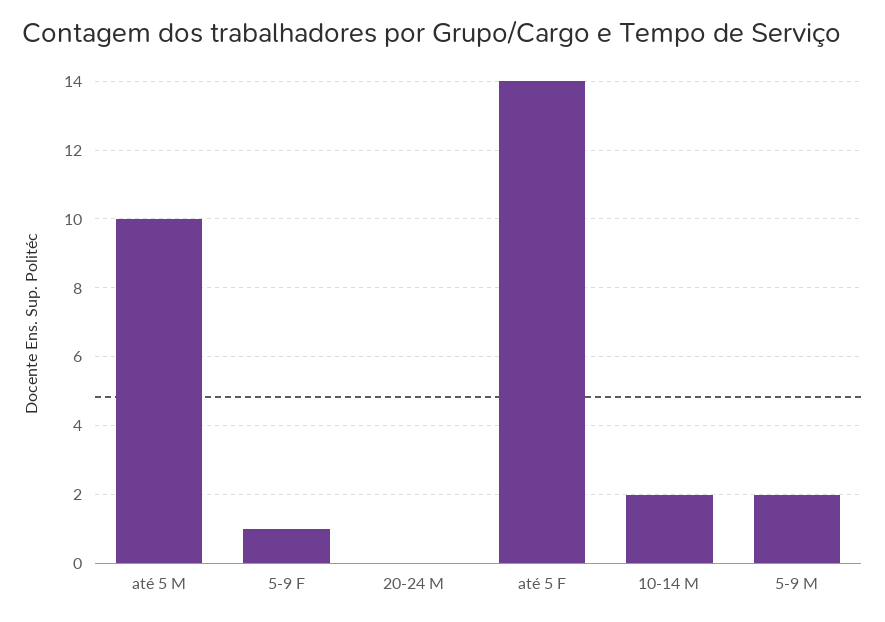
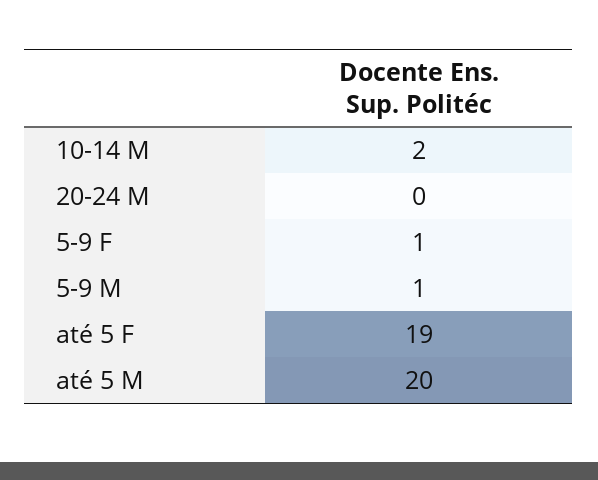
  {
-   "até 5 M": 10,
+   "até 5 M": 20,
    "5-9 F": 1,
    "20-24 M": 0,
-   "até 5 F": 14,
+   "até 5 F": 19,
    "10-14 M": 2,
-   "5-9 M": 2
+   "5-9 M": 1
  }

